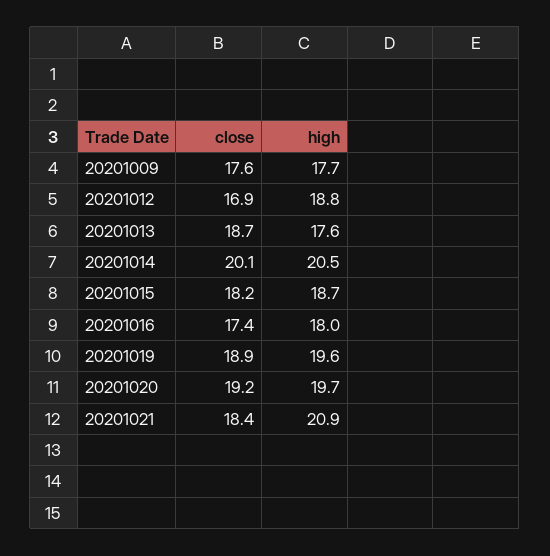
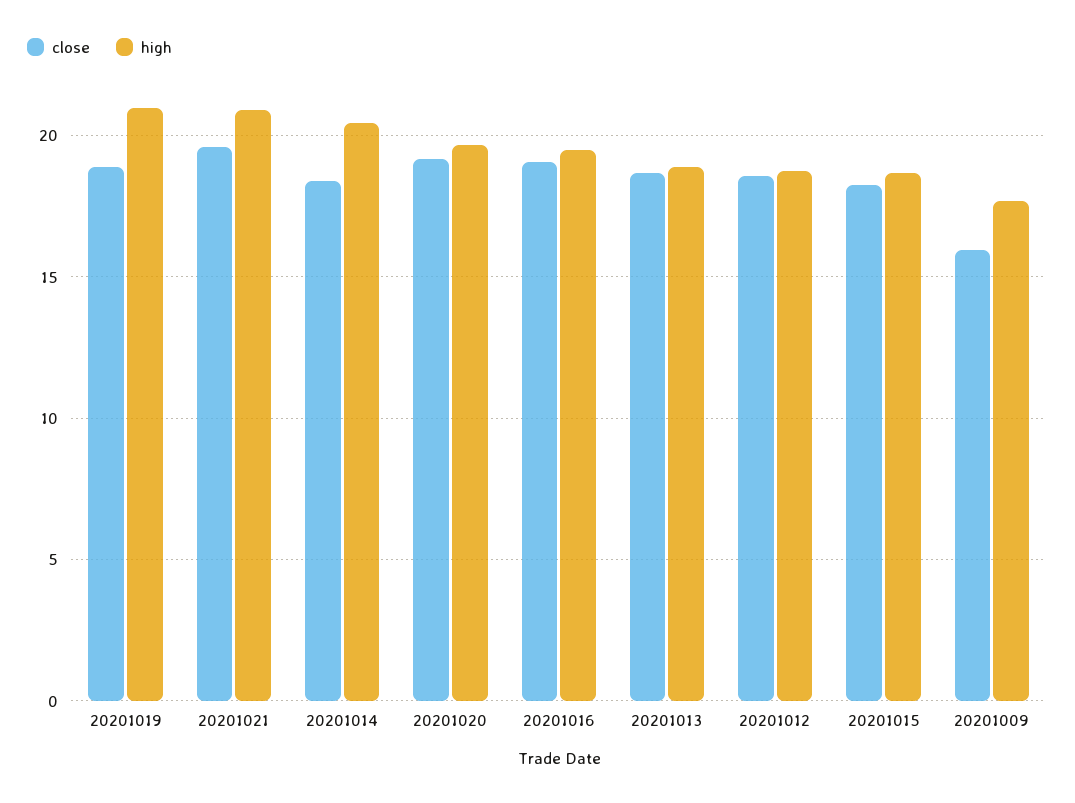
  {
    "close": {
-     "20201009": 17.6,
+     "20201009": 16,
-     "20201012": 16.9,
+     "20201012": 18.5,
      "20201013": 18.7,
-     "20201014": 20.1,
+     "20201014": 18.5,
      "20201015": 18.2,
-     "20201016": 17.4,
+     "20201016": 19,
      "20201019": 18.9,
      "20201020": 19.2,
-     "20201021": 18.4
+     "20201021": 19.5
    },
    "high": {
      "20201009": 17.7,
      "20201012": 18.8,
-     "20201013": 17.6,
+     "20201013": 19,
      "20201014": 20.5,
      "20201015": 18.7,
-     "20201016": 18,
+     "20201016": 19.5,
-     "20201019": 19.6,
+     "20201019": 21,
      "20201020": 19.7,
      "20201021": 20.9
    }
  }

